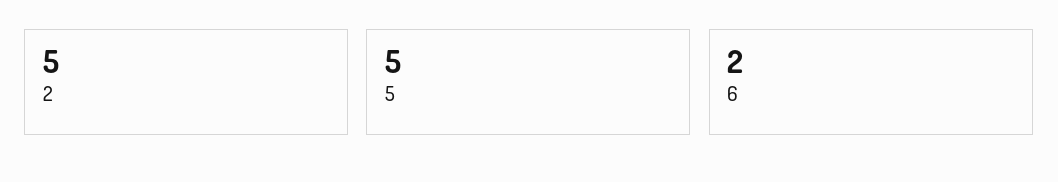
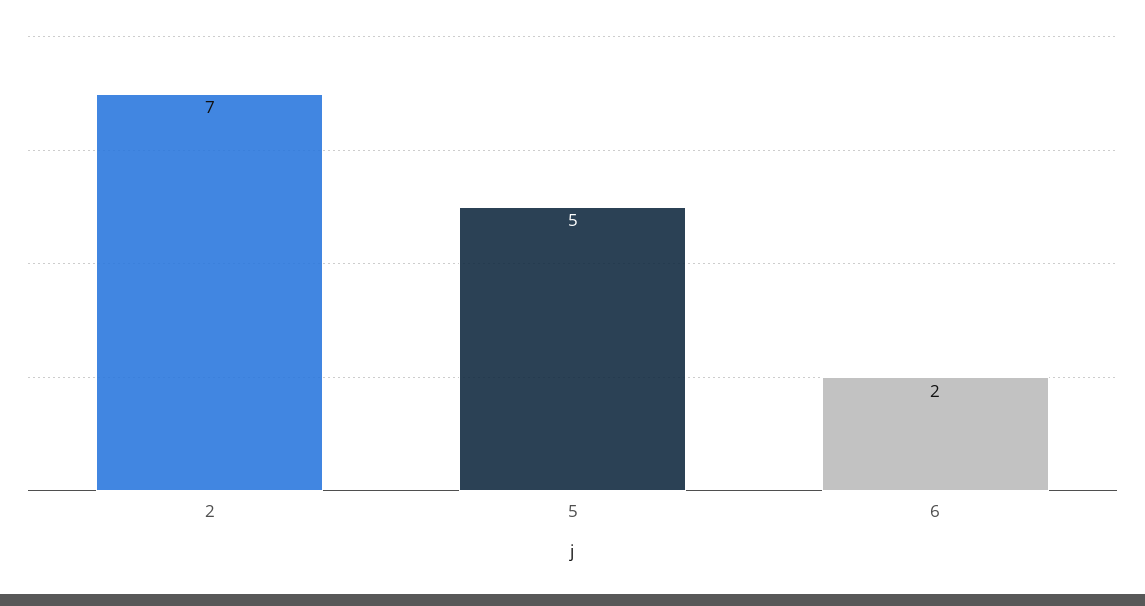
  {
-   "2": 5,
+   "2": 7,
    "5": 5,
    "6": 2
  }

